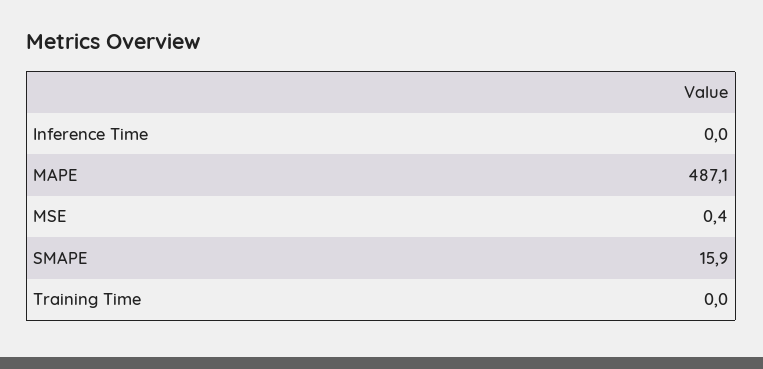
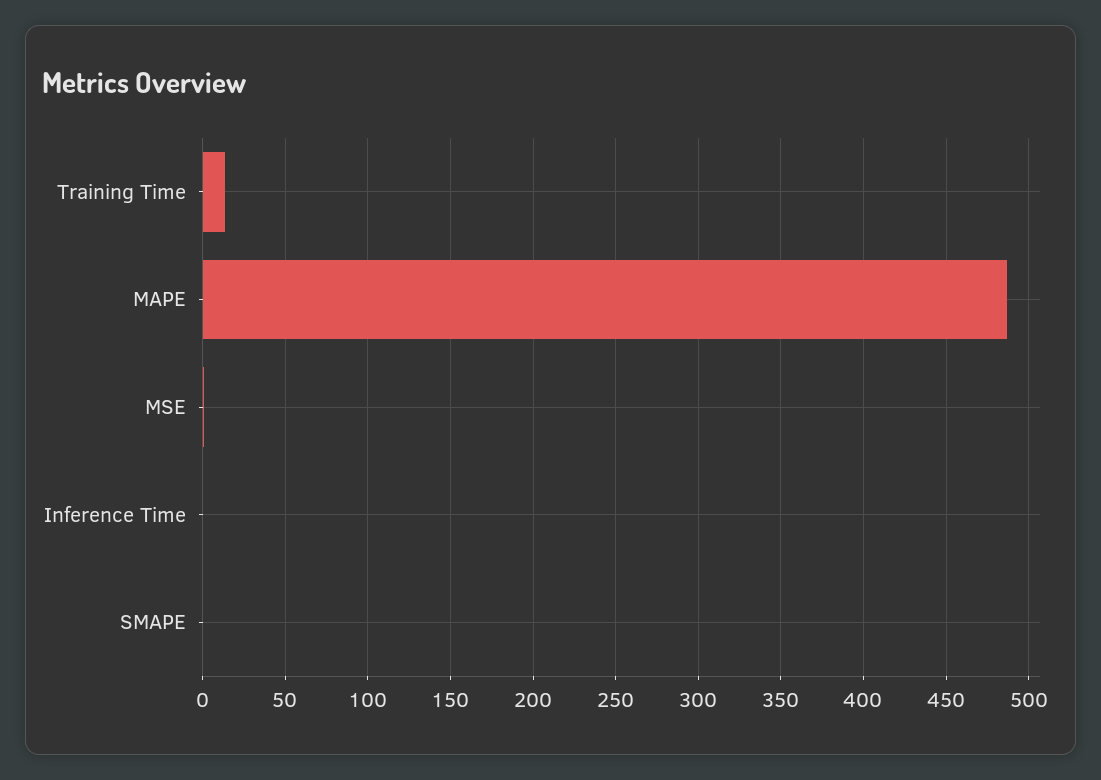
  {
    "Inference Time": 0,
    "MAPE": 487.1,
    "MSE": 0.4,
-   "SMAPE": 15.9,
+   "SMAPE": 0,
-   "Training Time": 0
+   "Training Time": 15
  }

